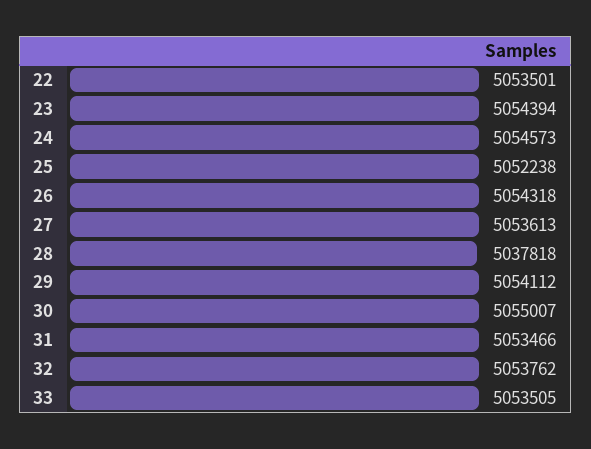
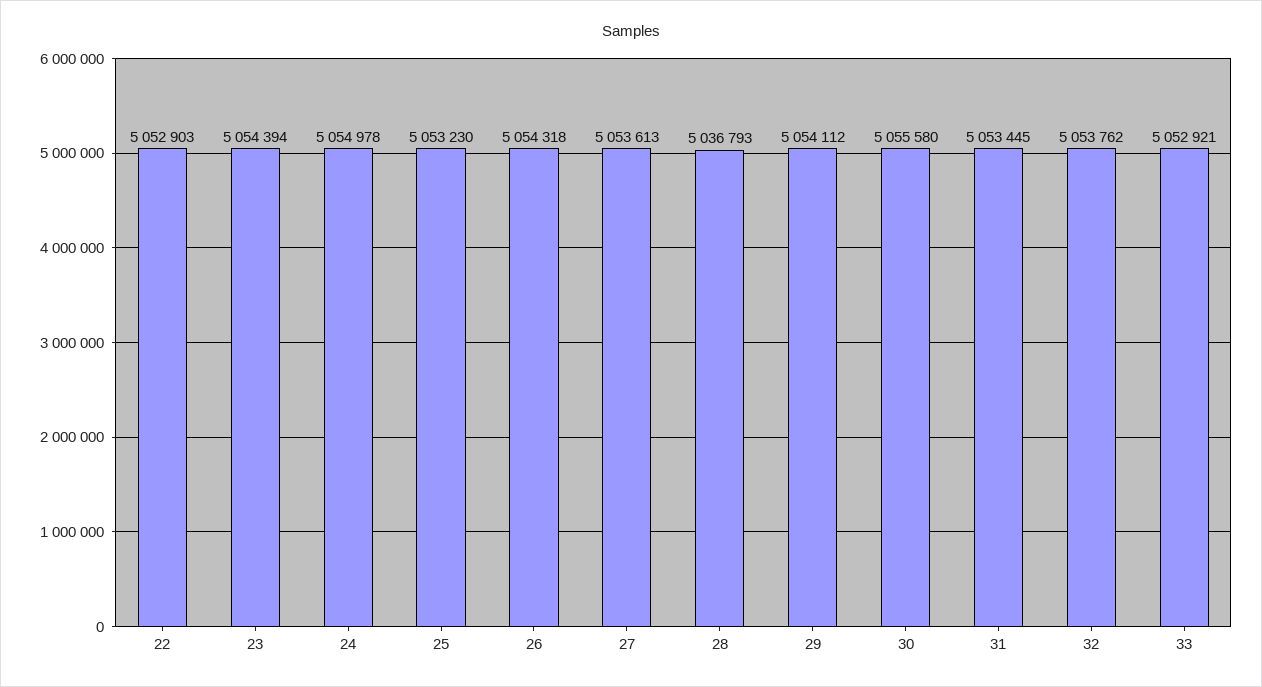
  {
-   "22": 5053501,
+   "22": 5052903,
    "23": 5054394,
-   "24": 5054573,
+   "24": 5054978,
-   "25": 5052238,
+   "25": 5053230,
    "26": 5054318,
    "27": 5053613,
-   "28": 5037818,
+   "28": 5036793,
    "29": 5054112,
-   "30": 5055007,
+   "30": 5055580,
-   "31": 5053466,
+   "31": 5053445,
    "32": 5053762,
-   "33": 5053505
+   "33": 5052921
  }

